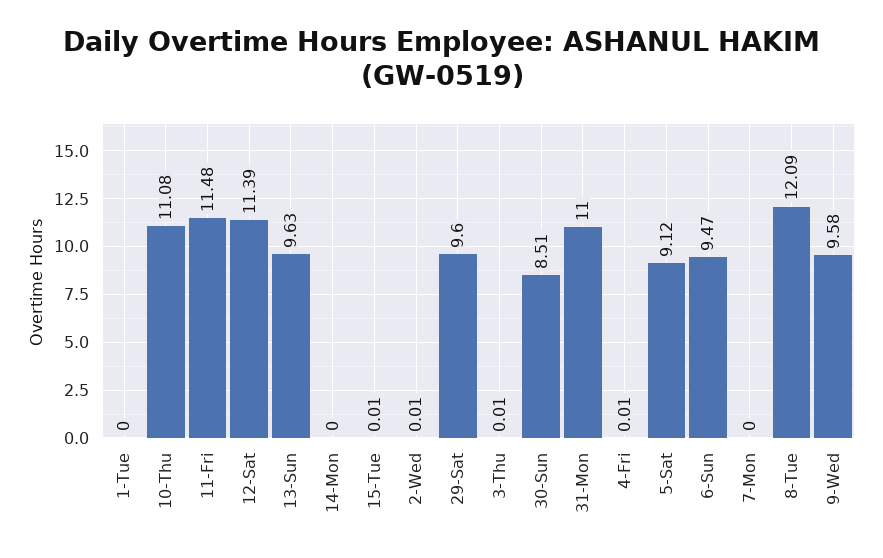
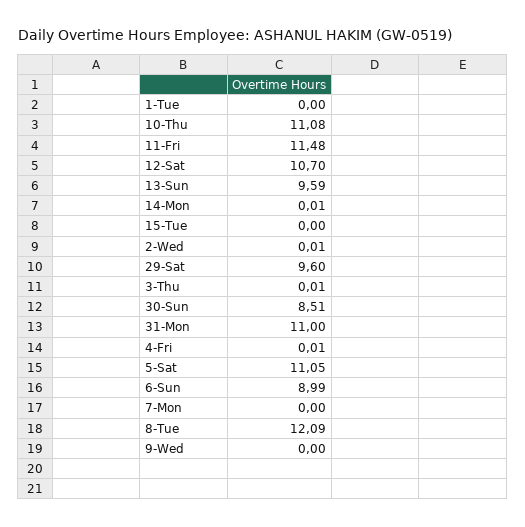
  {
    "1-Tue": 0,
    "10-Thu": 11.08,
    "11-Fri": 11.48,
-   "12-Sat": 11.39,
+   "12-Sat": 10.7,
-   "13-Sun": 9.63,
+   "13-Sun": 9.59,
-   "14-Mon": 0,
+   "14-Mon": 0.01,
-   "15-Tue": 0.01,
+   "15-Tue": 0,
    "2-Wed": 0.01,
    "29-Sat": 9.6,
    "3-Thu": 0.01,
    "30-Sun": 8.51,
    "31-Mon": 11,
    "4-Fri": 0.01,
-   "5-Sat": 9.12,
+   "5-Sat": 11.05,
-   "6-Sun": 9.47,
+   "6-Sun": 8.99,
    "7-Mon": 0,
    "8-Tue": 12.09,
-   "9-Wed": 9.58
+   "9-Wed": 0
  }

